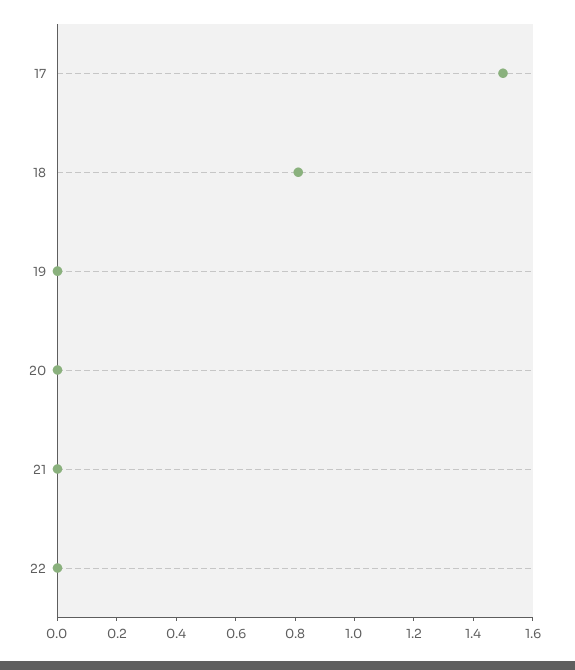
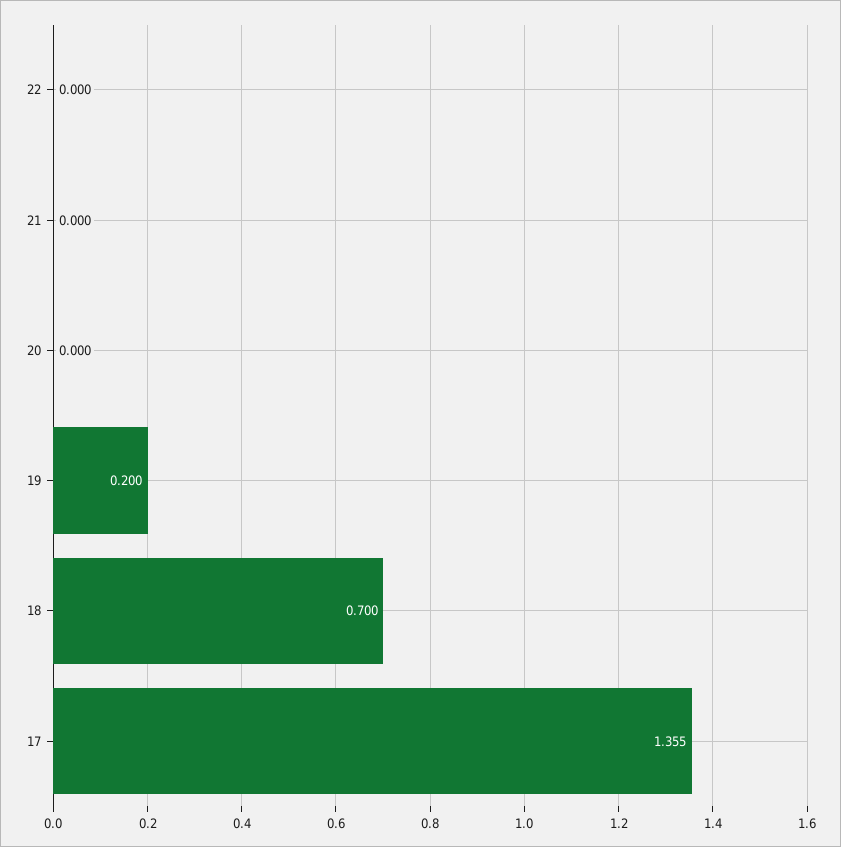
  {
-   "17": 1.5,
+   "17": 1.355,
-   "18": 0.8,
+   "18": 0.7,
-   "19": 0,
+   "19": 0.2,
    "20": 0,
    "21": 0,
    "22": 0
  }

